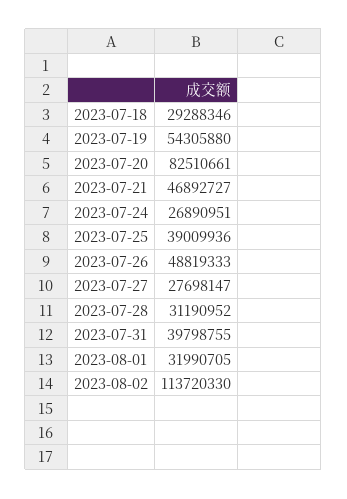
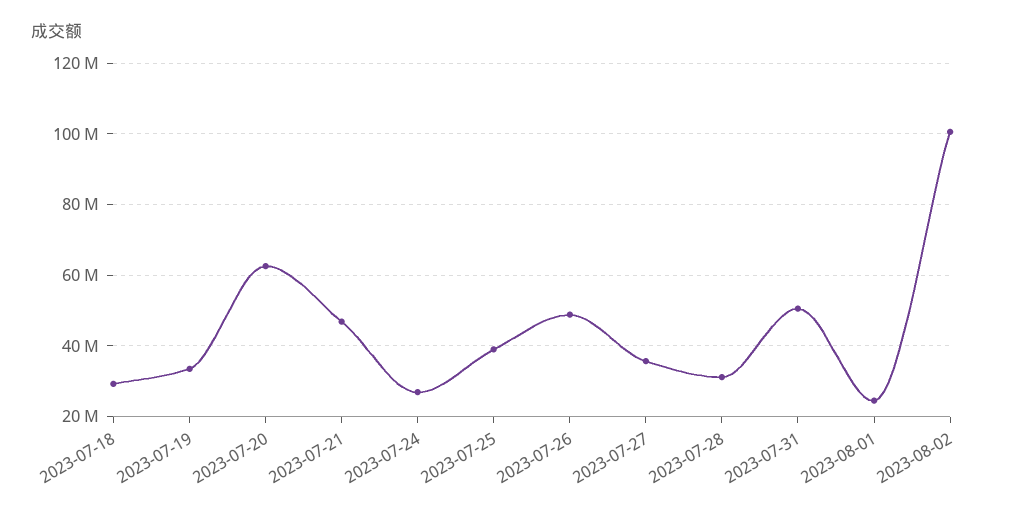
  {
    "2023-07-18": 29288346,
-   "2023-07-19": 54305880,
+   "2023-07-19": 34000000,
-   "2023-07-20": 82510661,
+   "2023-07-20": 62000000,
    "2023-07-21": 46892727,
    "2023-07-24": 26890951,
    "2023-07-25": 39009936,
    "2023-07-26": 48819333,
-   "2023-07-27": 27698147,
+   "2023-07-27": 36000000,
    "2023-07-28": 31190952,
-   "2023-07-31": 39798755,
+   "2023-07-31": 50000000,
-   "2023-08-01": 31990705,
+   "2023-08-01": 24000000,
-   "2023-08-02": 113720330
+   "2023-08-02": 100000000
  }

